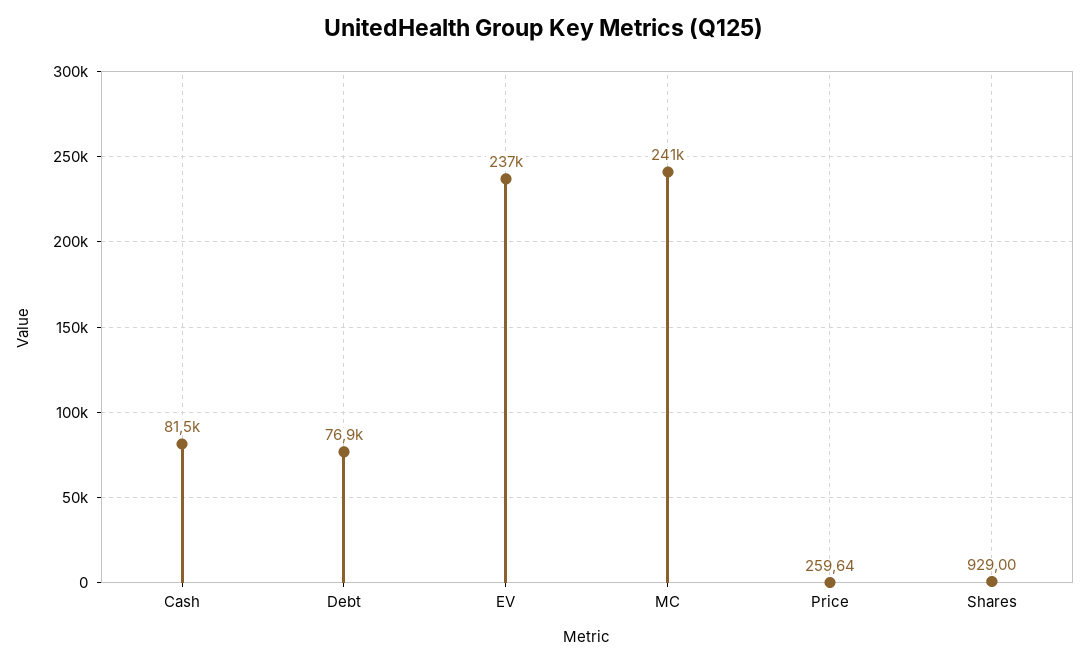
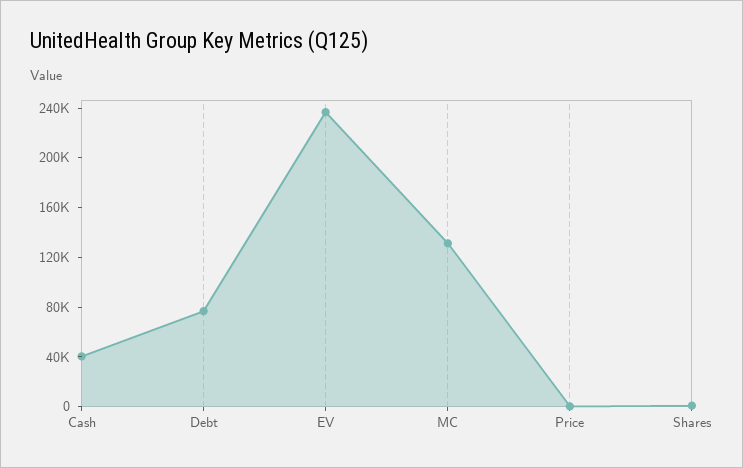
  {
-   "Cash": 81500,
+   "Cash": 40000,
    "Debt": 76900,
    "EV": 237000,
-   "MC": 241000,
+   "MC": 130000,
    "Price": 259.64,
    "Shares": 929
  }

